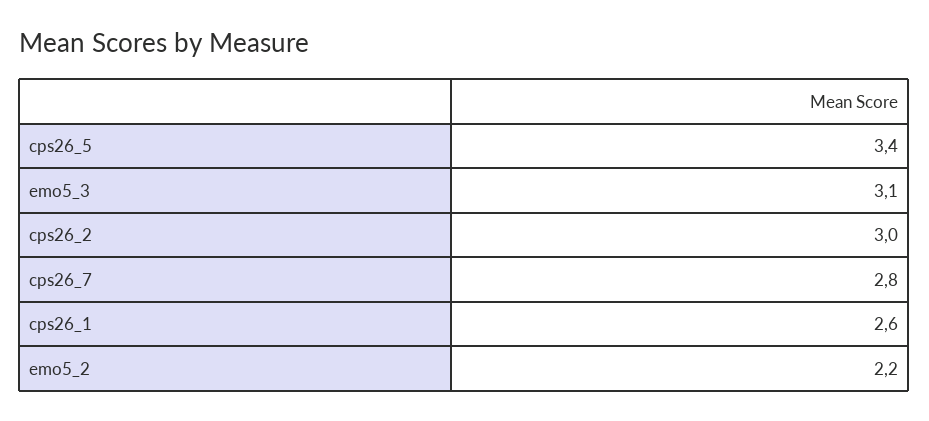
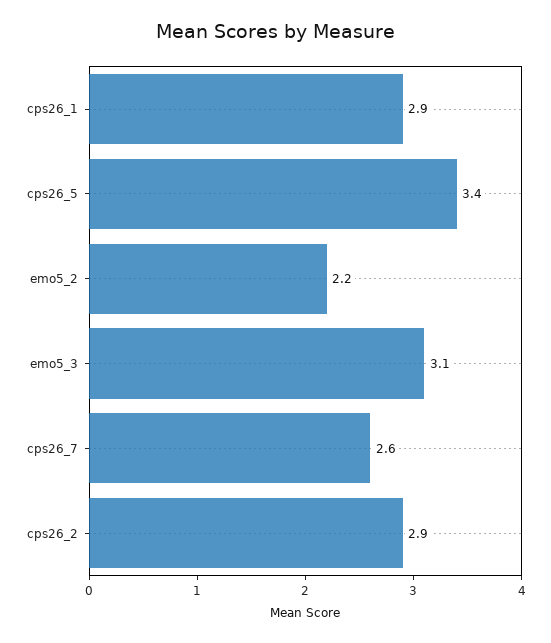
  {
    "cps26_5": 3.4,
    "emo5_3": 3.1,
-   "cps26_2": 3,
+   "cps26_2": 2.9,
-   "cps26_7": 2.8,
+   "cps26_7": 2.6,
-   "cps26_1": 2.6,
+   "cps26_1": 2.9,
    "emo5_2": 2.2
  }

